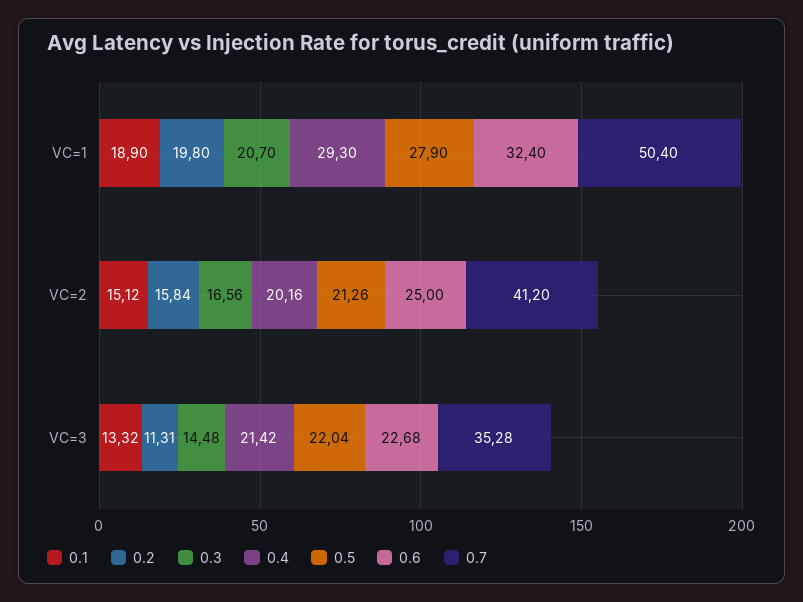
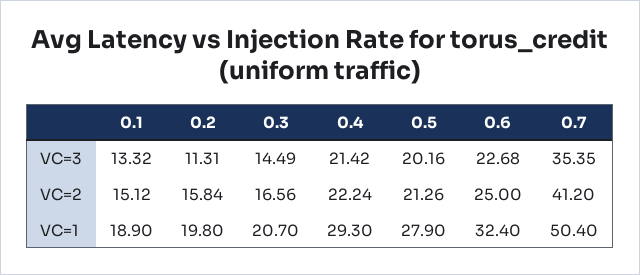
  {
    "0.1": {
      "VC=1": 18.9,
      "VC=2": 15.12,
      "VC=3": 13.32
    },
    "0.2": {
      "VC=1": 19.8,
      "VC=2": 15.84,
      "VC=3": 11.31
    },
    "0.3": {
      "VC=1": 20.7,
      "VC=2": 16.56,
-     "VC=3": 14.48
+     "VC=3": 14.49
    },
    "0.4": {
      "VC=1": 29.3,
-     "VC=2": 20.16,
+     "VC=2": 22.24,
      "VC=3": 21.42
    },
    "0.5": {
      "VC=1": 27.9,
      "VC=2": 21.26,
-     "VC=3": 22.04
+     "VC=3": 20.16
    },
    "0.6": {
      "VC=1": 32.4,
      "VC=2": 25,
      "VC=3": 22.68
    },
    "0.7": {
      "VC=1": 50.4,
      "VC=2": 41.2,
-     "VC=3": 35.28
+     "VC=3": 35.35
    }
  }

